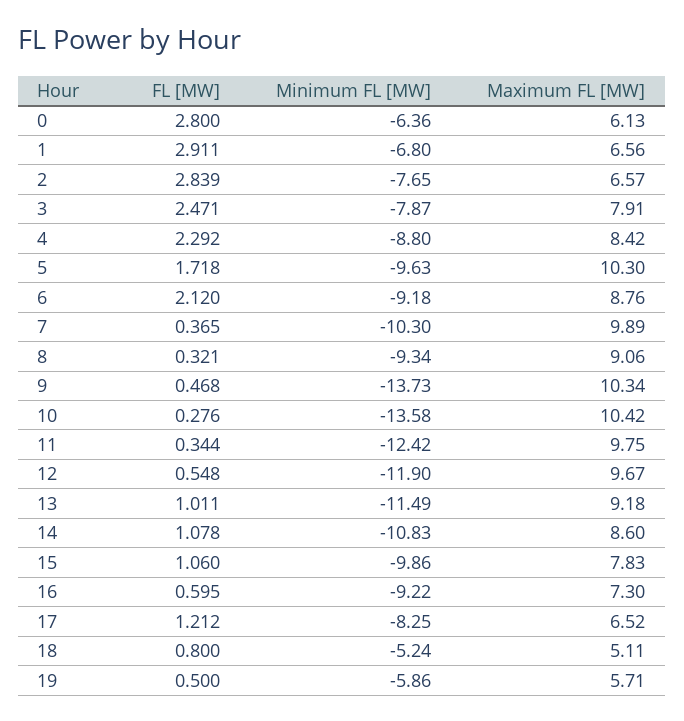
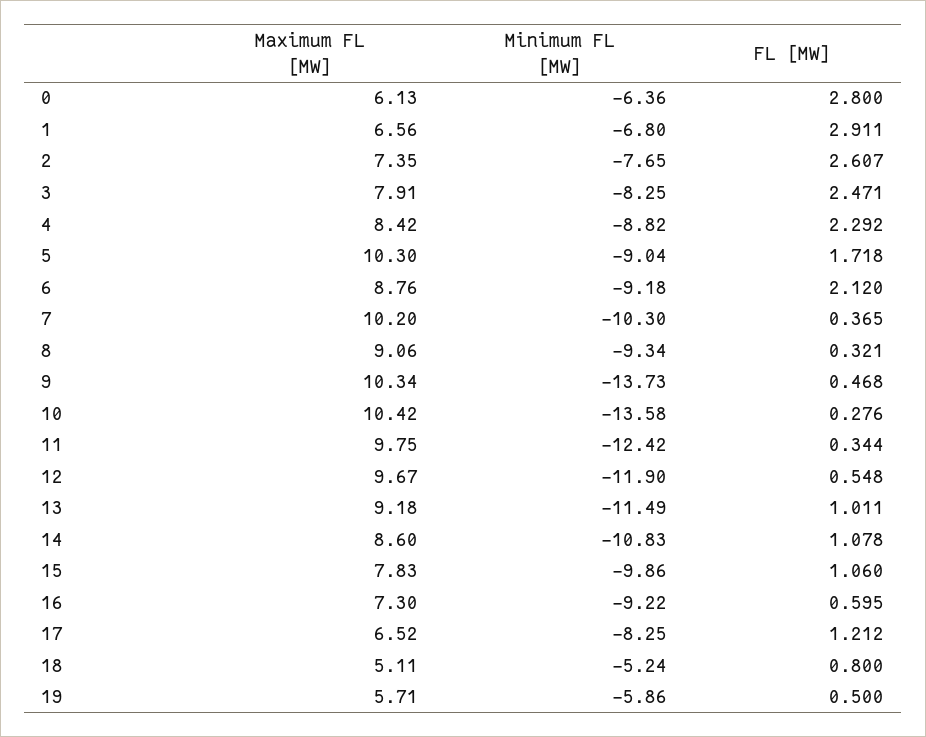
  {
    "FL [MW]": {
      "0": 2.8,
      "1": 2.911,
-     "2": 2.839,
+     "2": 2.607,
      "3": 2.471,
      "4": 2.292,
      "5": 1.718,
      "6": 2.12,
      "7": 0.365,
      "8": 0.321,
      "9": 0.468,
      "10": 0.276,
      "11": 0.344,
      "12": 0.548,
      "13": 1.011,
      "14": 1.078,
      "15": 1.06,
      "16": 0.595,
      "17": 1.212,
      "18": 0.8,
      "19": 0.5
    },
    "Minimum FL [MW]": {
      "0": -6.36,
      "1": -6.8,
      "2": -7.65,
-     "3": -7.87,
+     "3": -8.25,
-     "4": -8.8,
+     "4": -8.82,
-     "5": -9.63,
+     "5": -9.04,
      "6": -9.18,
      "7": -10.3,
      "8": -9.34,
      "9": -13.73,
      "10": -13.58,
      "11": -12.42,
      "12": -11.9,
      "13": -11.49,
      "14": -10.83,
      "15": -9.86,
      "16": -9.22,
      "17": -8.25,
      "18": -5.24,
      "19": -5.86
    },
    "Maximum FL [MW]": {
      "0": 6.13,
      "1": 6.56,
-     "2": 6.57,
+     "2": 7.35,
      "3": 7.91,
      "4": 8.42,
      "5": 10.3,
      "6": 8.76,
-     "7": 9.89,
+     "7": 10.2,
      "8": 9.06,
      "9": 10.34,
      "10": 10.42,
      "11": 9.75,
      "12": 9.67,
      "13": 9.18,
      "14": 8.6,
      "15": 7.83,
      "16": 7.3,
      "17": 6.52,
      "18": 5.11,
      "19": 5.71
    }
  }

